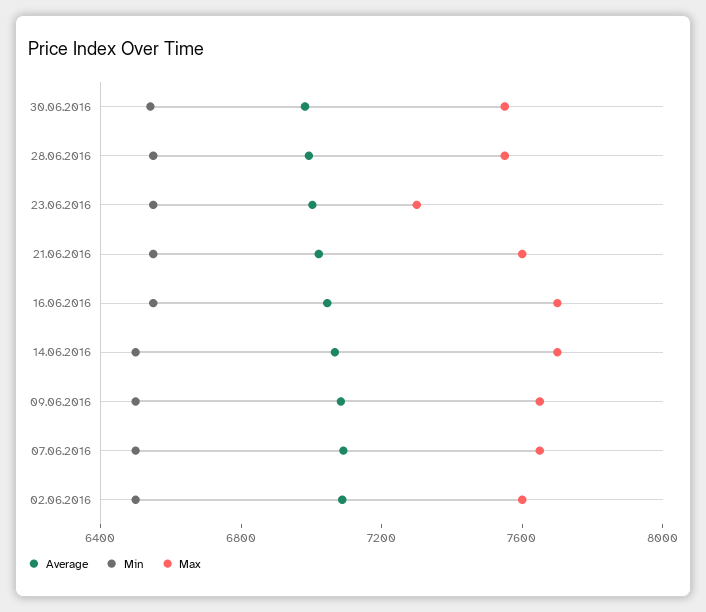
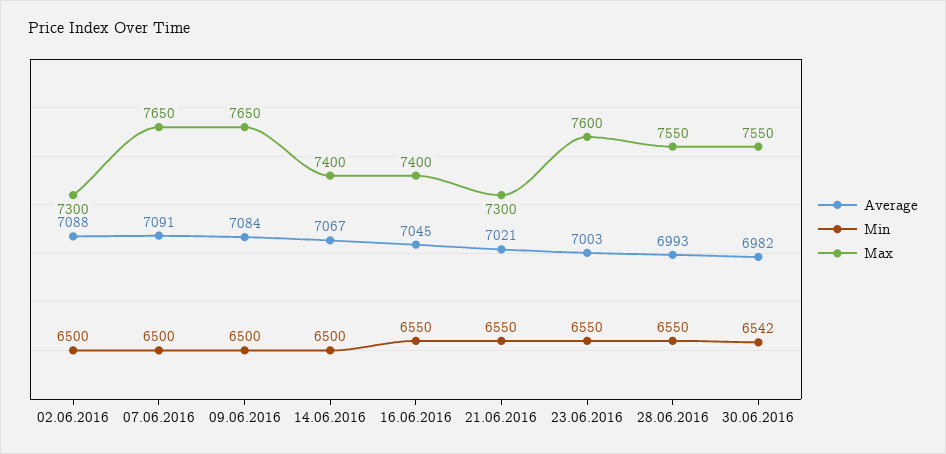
  {
    "Average": {
      "30.06.2016": 6982,
      "28.06.2016": 6993,
      "23.06.2016": 7003,
      "21.06.2016": 7021,
      "16.06.2016": 7045,
      "14.06.2016": 7067,
      "09.06.2016": 7084,
      "07.06.2016": 7091,
      "02.06.2016": 7088
    },
    "Min": {
      "30.06.2016": 6542,
      "28.06.2016": 6550,
      "23.06.2016": 6550,
      "21.06.2016": 6550,
      "16.06.2016": 6550,
      "14.06.2016": 6500,
      "09.06.2016": 6500,
      "07.06.2016": 6500,
      "02.06.2016": 6500
    },
    "Max": {
      "30.06.2016": 7550,
      "28.06.2016": 7550,
-     "23.06.2016": 7300,
+     "23.06.2016": 7600,
-     "21.06.2016": 7600,
+     "21.06.2016": 7300,
-     "16.06.2016": 7700,
+     "16.06.2016": 7400,
-     "14.06.2016": 7700,
+     "14.06.2016": 7400,
      "09.06.2016": 7650,
      "07.06.2016": 7650,
-     "02.06.2016": 7600
+     "02.06.2016": 7300
    }
  }

